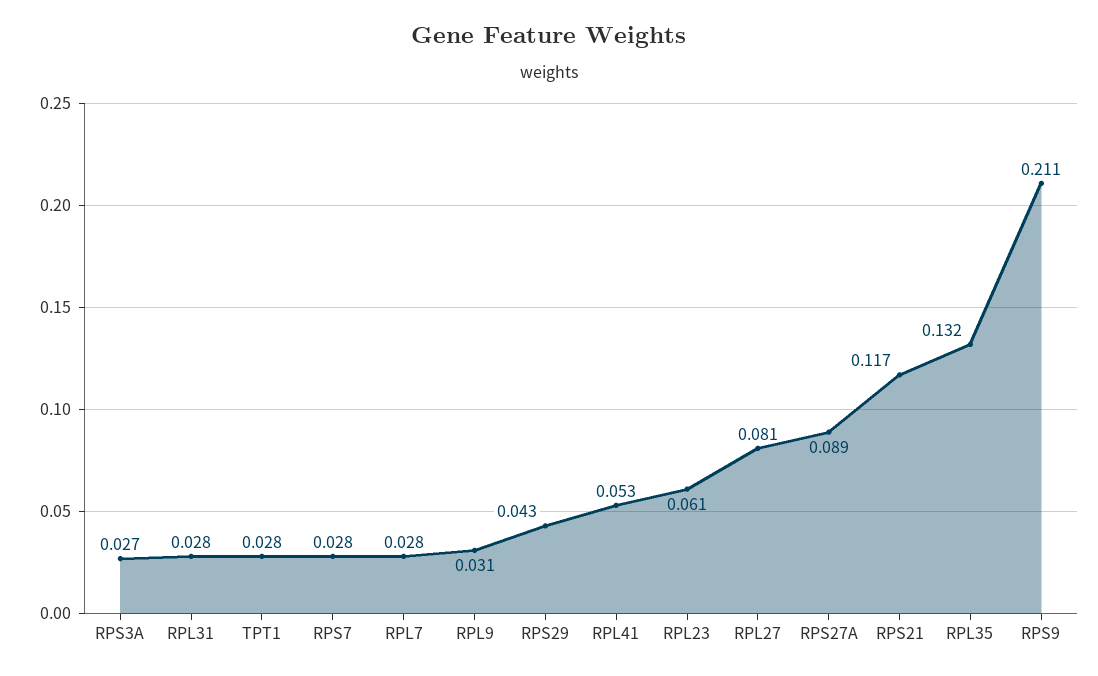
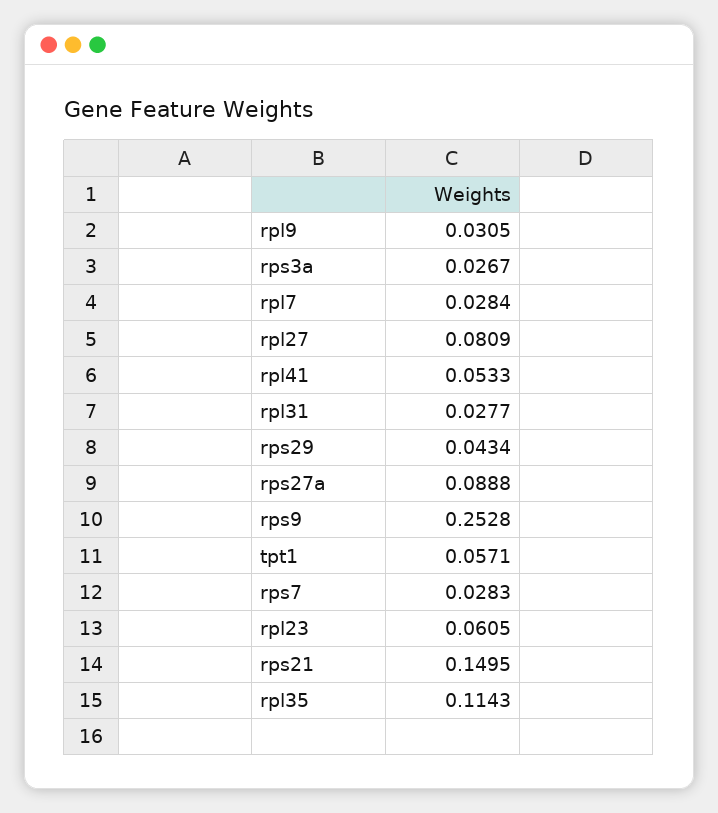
  {
    "RPS3A": 0.0267,
    "RPL31": 0.0277,
-   "TPT1": 0.028,
+   "TPT1": 0.0571,
    "RPS7": 0.0283,
    "RPL7": 0.0284,
    "RPL9": 0.0305,
    "RPS29": 0.0434,
    "RPL41": 0.0533,
    "RPL23": 0.0605,
    "RPL27": 0.0809,
    "RPS27A": 0.0888,
-   "RPS21": 0.117,
+   "RPS21": 0.1495,
-   "RPL35": 0.132,
+   "RPL35": 0.1143,
-   "RPS9": 0.211
+   "RPS9": 0.2528
  }

